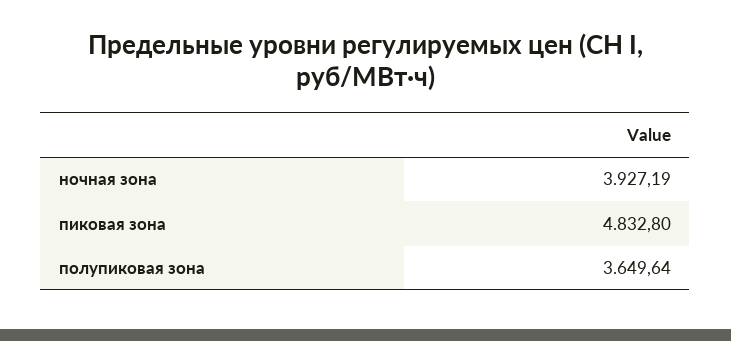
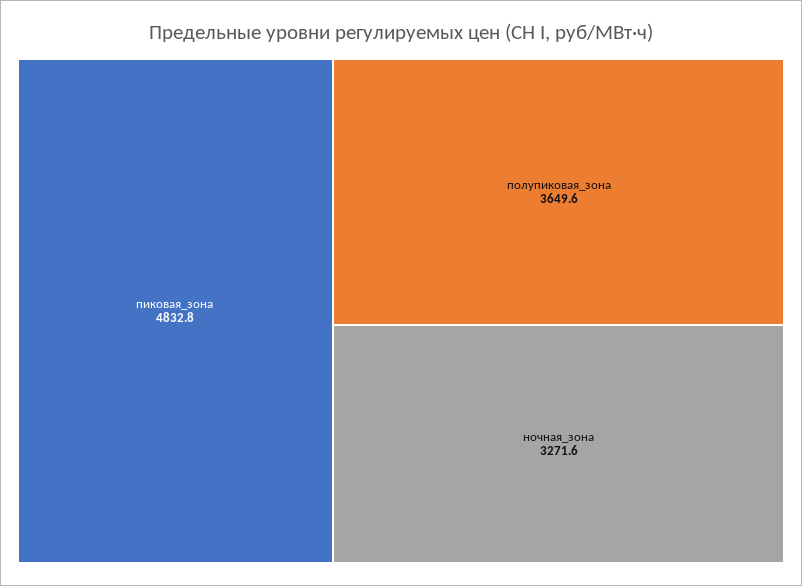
  {
-   "ночная зона": 3927.19,
+   "ночная зона": 3271.6,
    "пиковая зона": 4832.8,
    "полупиковая зона": 3649.64
  }

